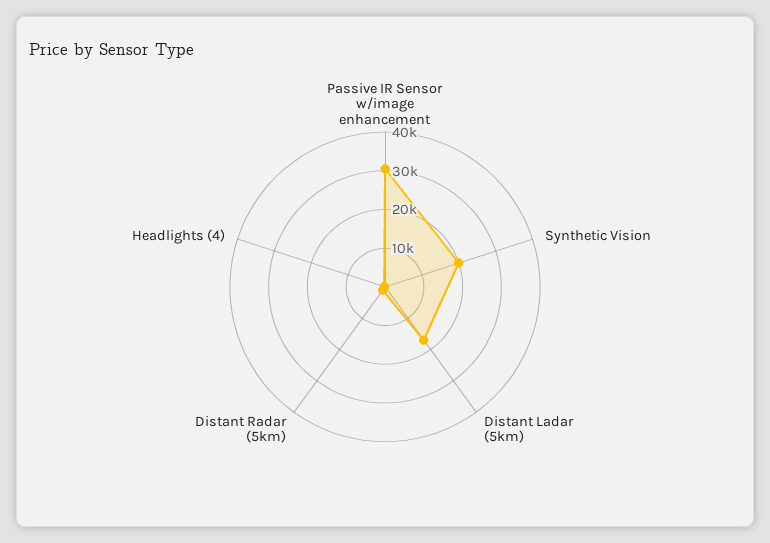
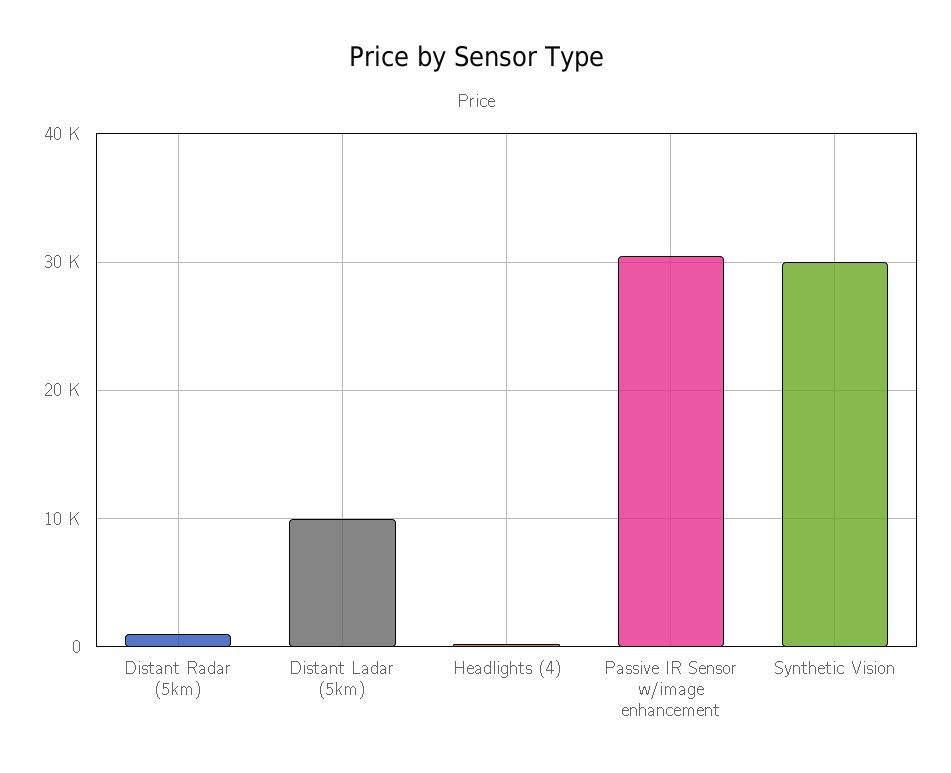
  {
    "Passive IR Sensor w/image enhancement": 31000,
-   "Synthetic Vision": 20000,
+   "Synthetic Vision": 30000,
-   "Distant Ladar (5km)": 17500,
+   "Distant Ladar (5km)": 10000,
    "Distant Radar (5km)": 1000,
    "Headlights (4)": 0
  }

